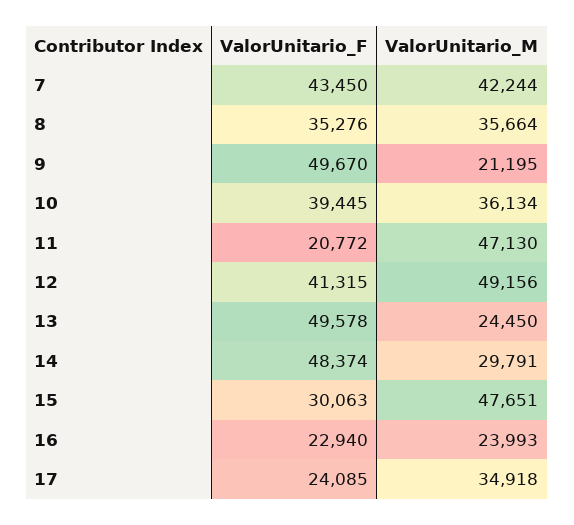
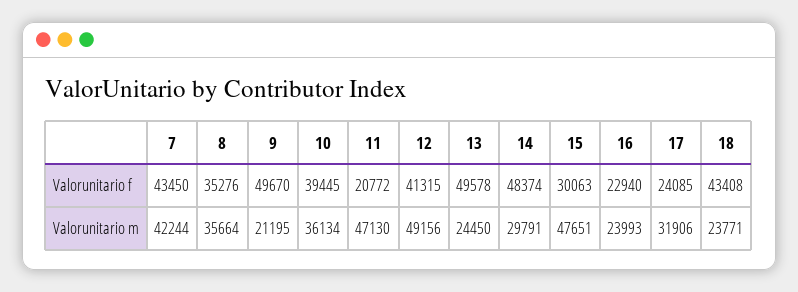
  {
    "ValorUnitario_F": {
      "7": 43450,
      "8": 35276,
      "9": 49670,
      "10": 39445,
      "11": 20772,
      "12": 41315,
      "13": 49578,
      "14": 48374,
      "15": 30063,
      "16": 22940,
-     "17": 24085
+     "17": 24085,
+     "18": 43408
    },
    "ValorUnitario_M": {
      "7": 42244,
      "8": 35664,
      "9": 21195,
      "10": 36134,
      "11": 47130,
      "12": 49156,
      "13": 24450,
      "14": 29791,
      "15": 47651,
      "16": 23993,
-     "17": 34918
+     "17": 31906,
+     "18": 23771
    }
  }

